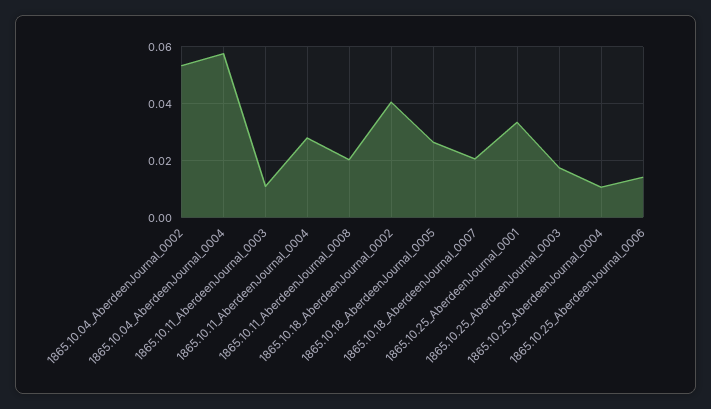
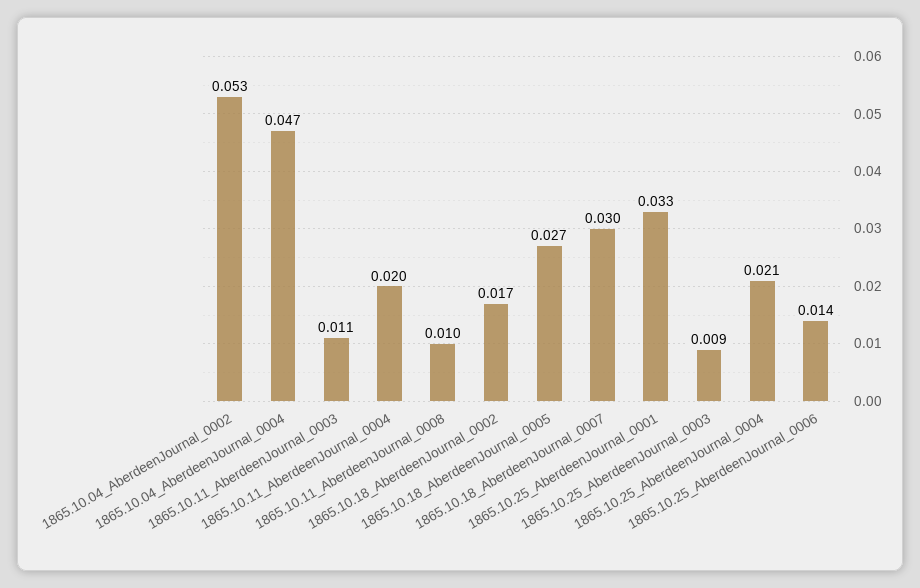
  {
    "1865.10.04_AberdeenJournal_0002": 0.053,
-   "1865.10.04_AberdeenJournal_0004": 0.0575,
+   "1865.10.04_AberdeenJournal_0004": 0.047,
    "1865.10.11_AberdeenJournal_0003": 0.011,
-   "1865.10.11_AberdeenJournal_0004": 0.0275,
+   "1865.10.11_AberdeenJournal_0004": 0.02,
-   "1865.10.11_AberdeenJournal_0008": 0.02,
+   "1865.10.11_AberdeenJournal_0008": 0.01,
-   "1865.10.18_AberdeenJournal_0002": 0.04,
+   "1865.10.18_AberdeenJournal_0002": 0.017,
    "1865.10.18_AberdeenJournal_0005": 0.027,
-   "1865.10.18_AberdeenJournal_0007": 0.02,
+   "1865.10.18_AberdeenJournal_0007": 0.03,
    "1865.10.25_AberdeenJournal_0001": 0.033,
-   "1865.10.25_AberdeenJournal_0003": 0.0175,
+   "1865.10.25_AberdeenJournal_0003": 0.009,
-   "1865.10.25_AberdeenJournal_0004": 0.01,
+   "1865.10.25_AberdeenJournal_0004": 0.021,
    "1865.10.25_AberdeenJournal_0006": 0.014
  }

